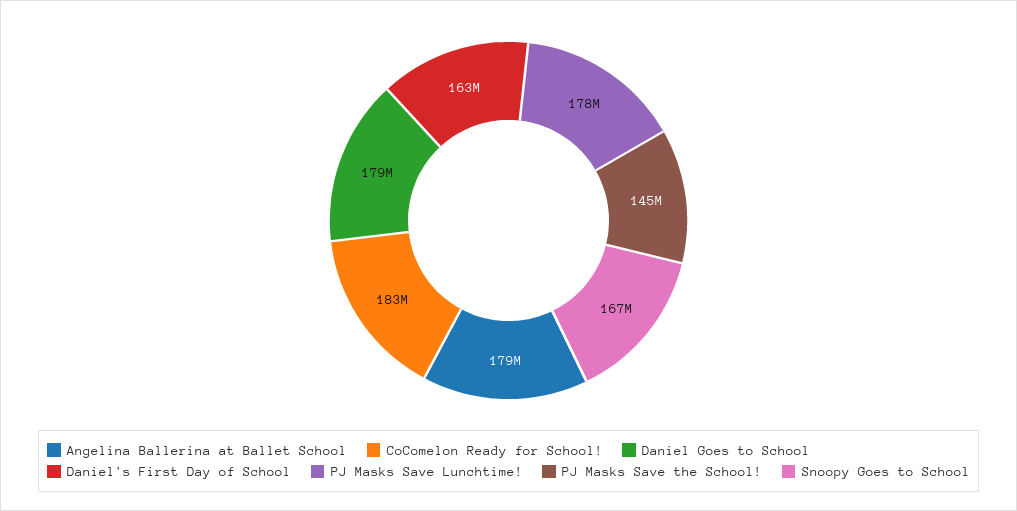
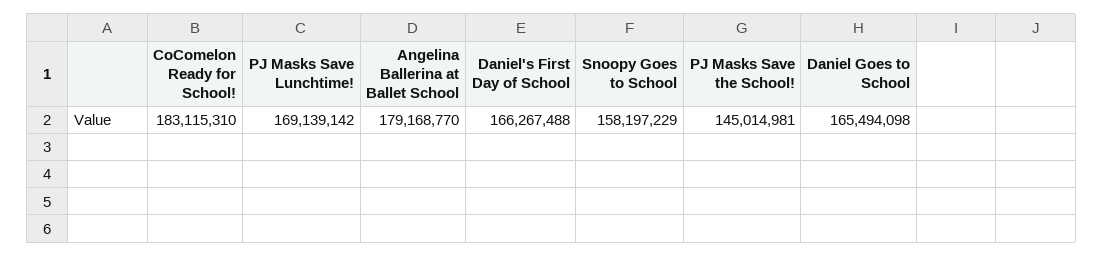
  {
    "Angelina Ballerina at Ballet School": 179168770,
    "CoComelon Ready for School!": 183115310,
-   "Daniel Goes to School": 179000000,
+   "Daniel Goes to School": 165494098,
-   "Daniel's First Day of School": 163000000,
+   "Daniel's First Day of School": 166267488,
-   "PJ Masks Save Lunchtime!": 178000000,
+   "PJ Masks Save Lunchtime!": 169139142,
    "PJ Masks Save the School!": 145014981,
-   "Snoopy Goes to School": 167000000
+   "Snoopy Goes to School": 158197229
  }

